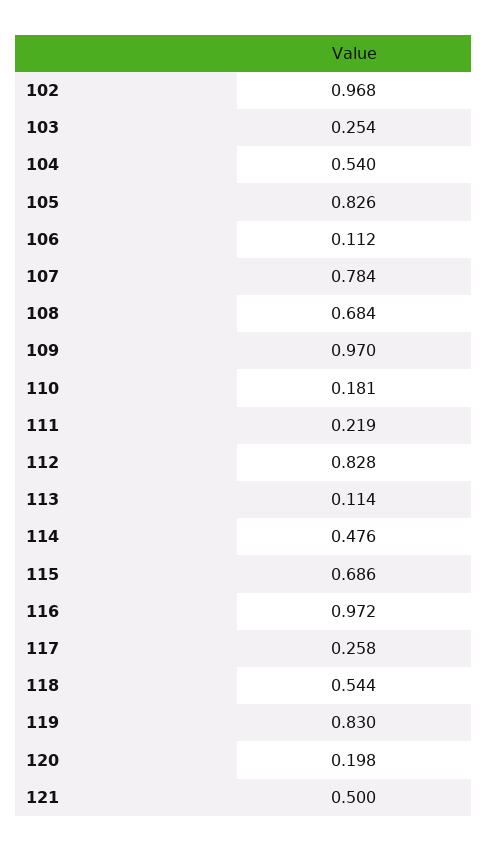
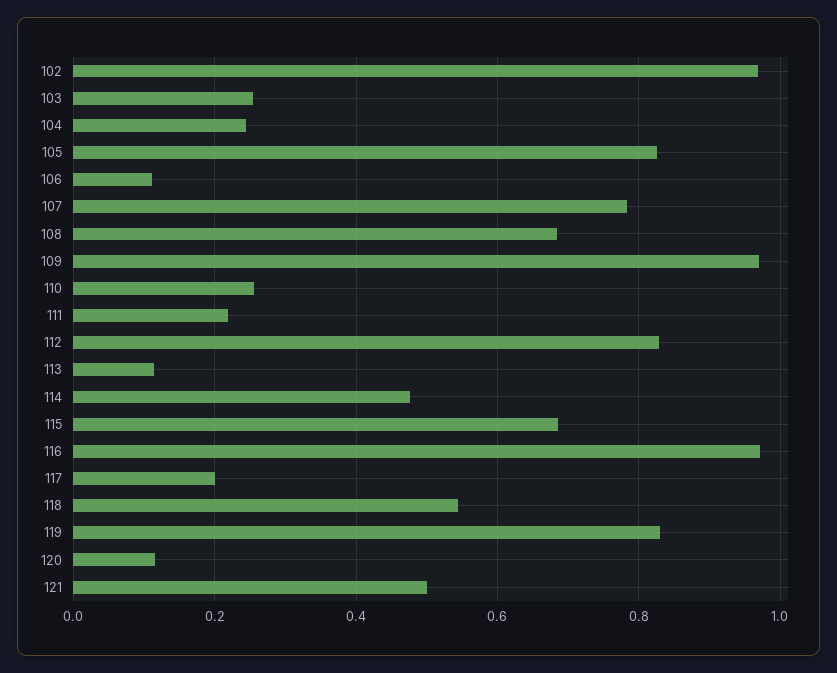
  {
    "102": 0.968,
    "103": 0.254,
-   "104": 0.54,
+   "104": 0.24,
    "105": 0.826,
    "106": 0.112,
    "107": 0.784,
    "108": 0.684,
    "109": 0.97,
-   "110": 0.181,
+   "110": 0.26,
    "111": 0.219,
    "112": 0.828,
    "113": 0.114,
    "114": 0.476,
    "115": 0.686,
    "116": 0.972,
-   "117": 0.258,
+   "117": 0.2,
    "118": 0.544,
    "119": 0.83,
-   "120": 0.198,
+   "120": 0.12,
    "121": 0.5
  }

